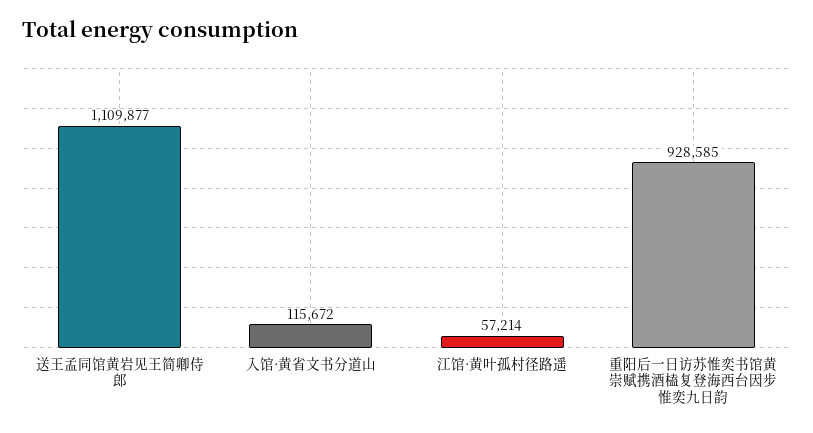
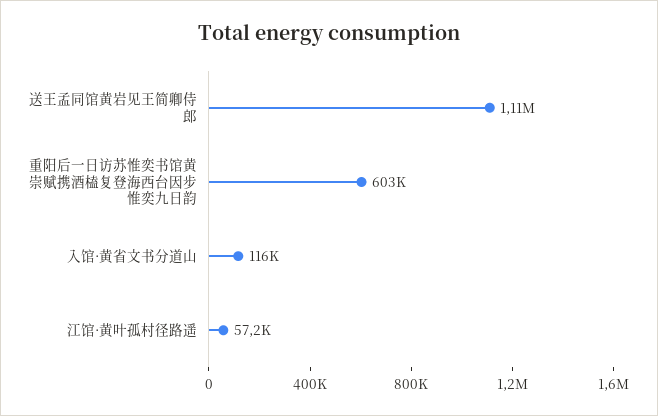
  {
    "送王孟同馆黄岩见王简卿侍郎": 1109877,
    "入馆·黄省文书分道山": 115672,
    "江馆·黄叶孤村径路遥": 57214,
-   "重阳后一日访苏惟奕书馆黄崇赋携酒榼复登海西台因步惟奕九日韵": 928585
+   "重阳后一日访苏惟奕书馆黄崇赋携酒榼复登海西台因步惟奕九日韵": 603000
  }

